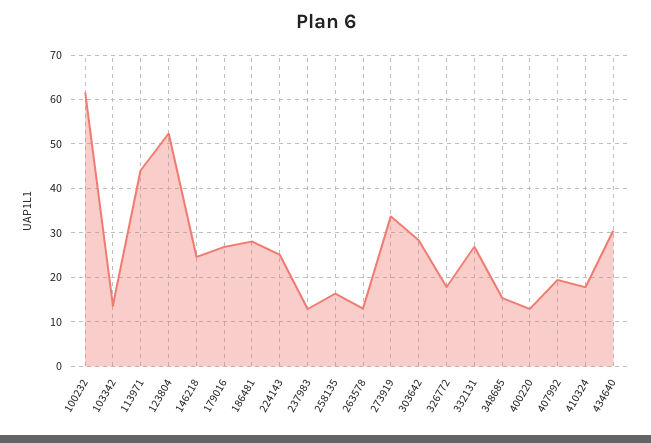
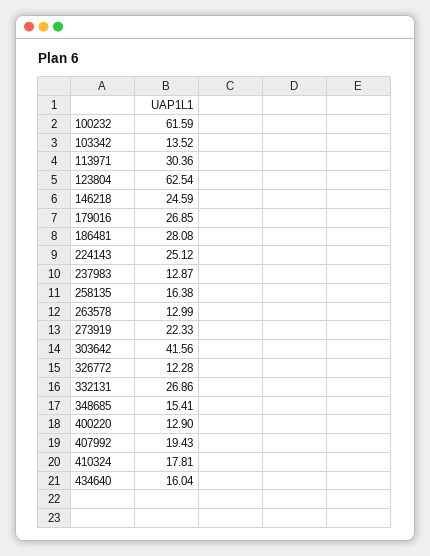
  {
    "100232": 61.59,
    "103342": 13.52,
-   "113971": 44,
+   "113971": 30.36,
-   "123804": 52,
+   "123804": 62.54,
    "146218": 24.59,
    "179016": 26.85,
    "186481": 28.08,
    "224143": 25.12,
    "237983": 12.87,
    "258135": 16.38,
    "263578": 12.99,
-   "273919": 34,
+   "273919": 22.33,
-   "303642": 28,
+   "303642": 41.56,
-   "326772": 18,
+   "326772": 12.28,
    "332131": 26.86,
    "348685": 15.41,
    "400220": 12.9,
    "407992": 19.43,
    "410324": 17.81,
-   "434640": 30
+   "434640": 16.04
  }

